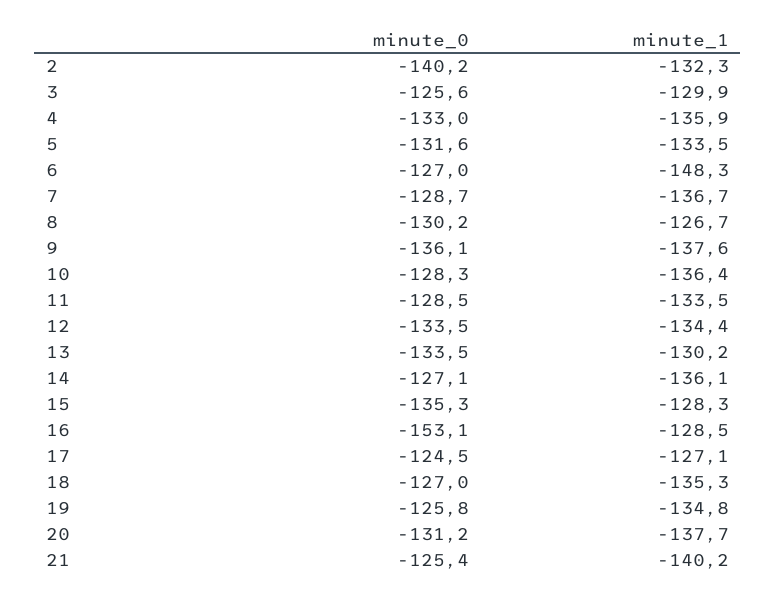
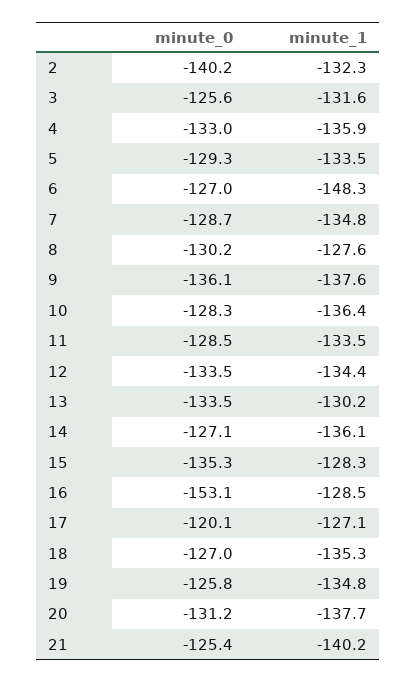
  {
    "minute_0": {
      "2": -140.2,
      "3": -125.6,
      "4": -133,
-     "5": -131.6,
+     "5": -129.3,
      "6": -127,
      "7": -128.7,
      "8": -130.2,
      "9": -136.1,
      "10": -128.3,
      "11": -128.5,
      "12": -133.5,
      "13": -133.5,
      "14": -127.1,
      "15": -135.3,
      "16": -153.1,
-     "17": -124.5,
+     "17": -120.1,
      "18": -127,
      "19": -125.8,
      "20": -131.2,
      "21": -125.4
    },
    "minute_1": {
      "2": -132.3,
-     "3": -129.9,
+     "3": -131.6,
      "4": -135.9,
      "5": -133.5,
      "6": -148.3,
-     "7": -136.7,
+     "7": -134.8,
-     "8": -126.7,
+     "8": -127.6,
      "9": -137.6,
      "10": -136.4,
      "11": -133.5,
      "12": -134.4,
      "13": -130.2,
      "14": -136.1,
      "15": -128.3,
      "16": -128.5,
      "17": -127.1,
      "18": -135.3,
      "19": -134.8,
      "20": -137.7,
      "21": -140.2
    }
  }

